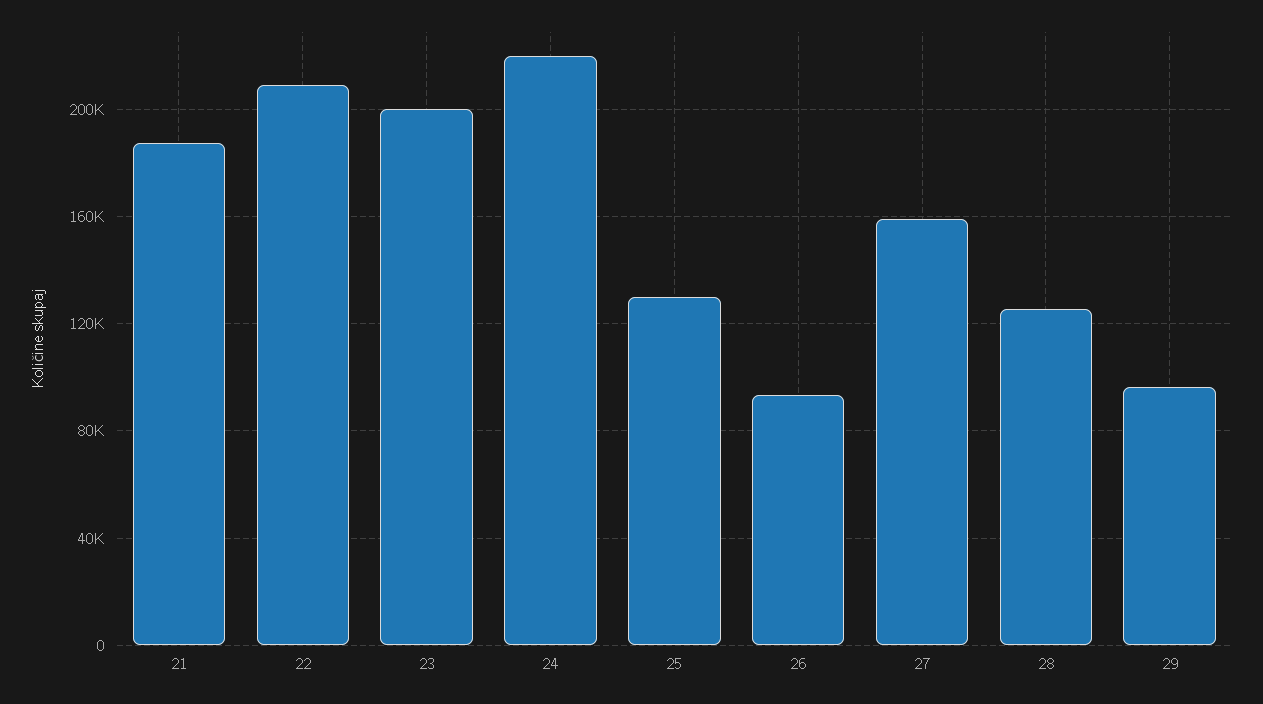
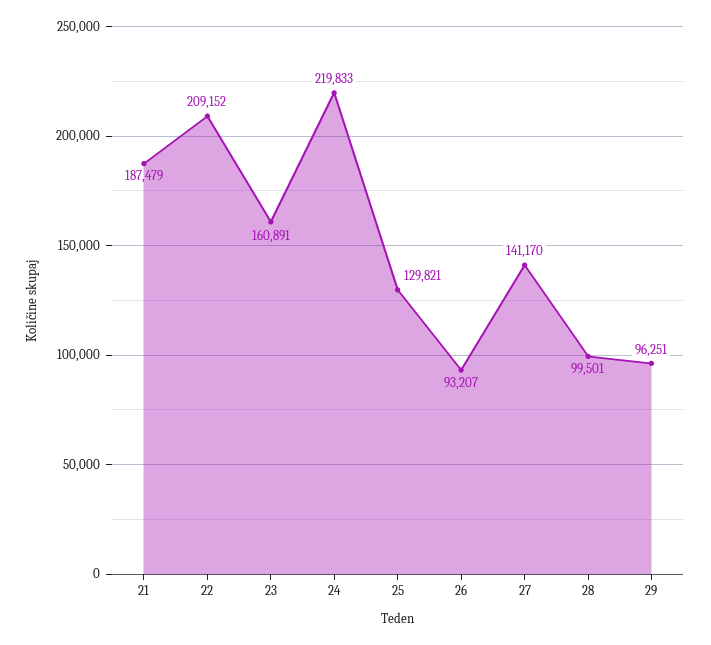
  {
    "21": 187479,
    "22": 209152,
-   "23": 200000,
+   "23": 160891,
    "24": 219833,
    "25": 129821,
    "26": 93207,
-   "27": 160000,
+   "27": 141170,
-   "28": 125000,
+   "28": 99501,
    "29": 96251
  }

